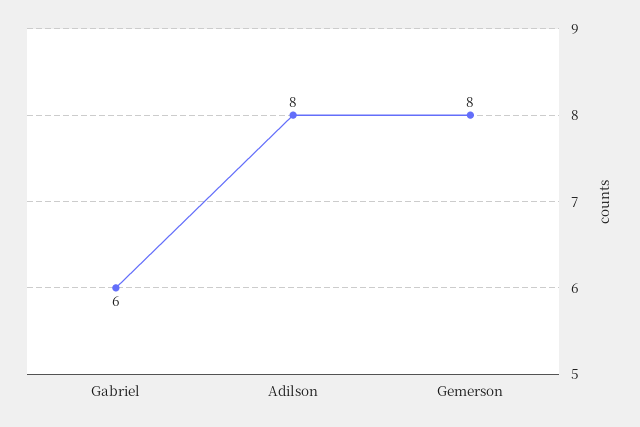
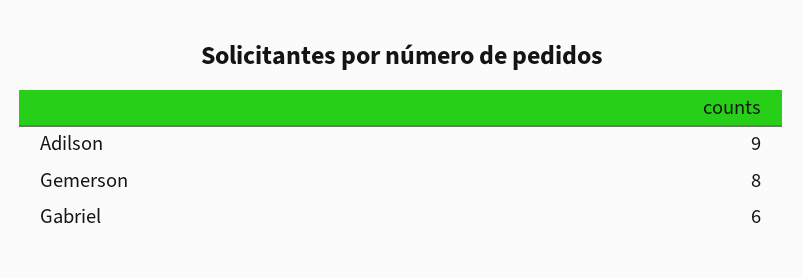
  {
    "Gabriel": 6,
-   "Adilson": 8,
+   "Adilson": 9,
    "Gemerson": 8
  }

